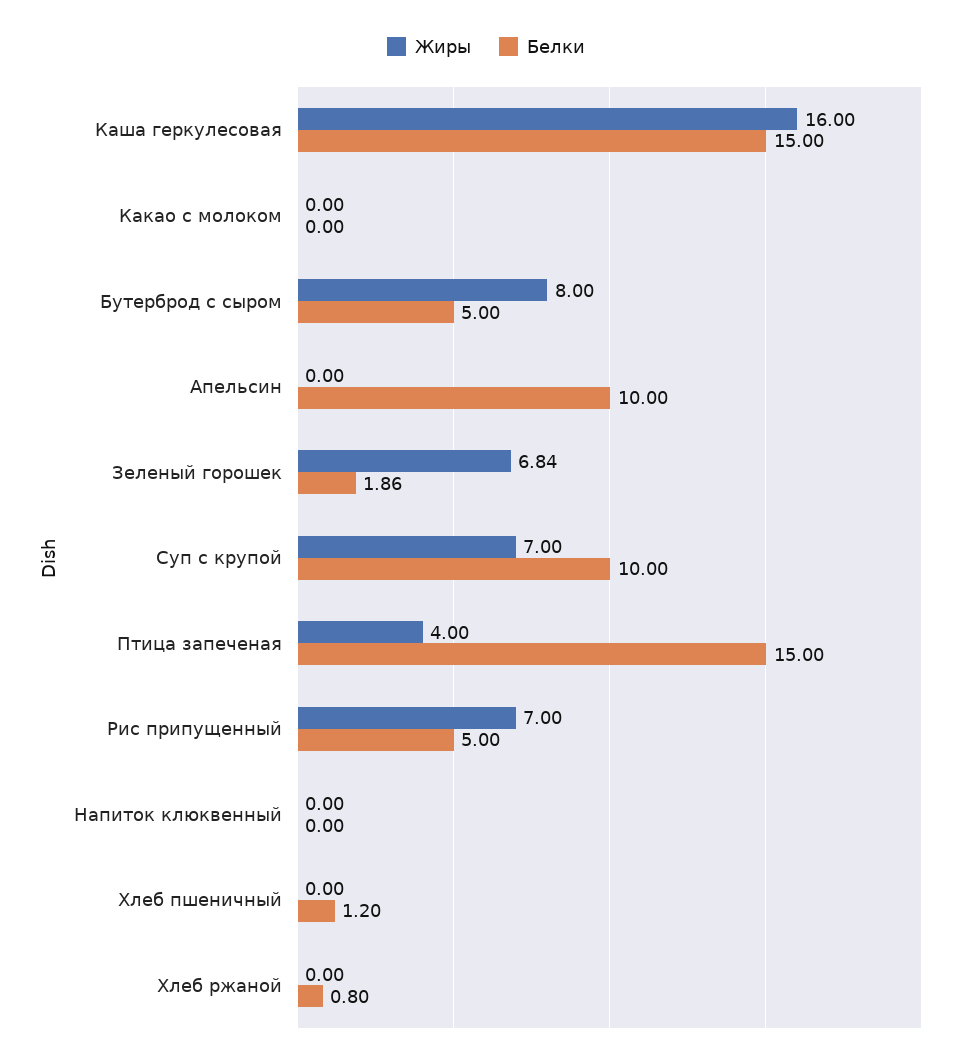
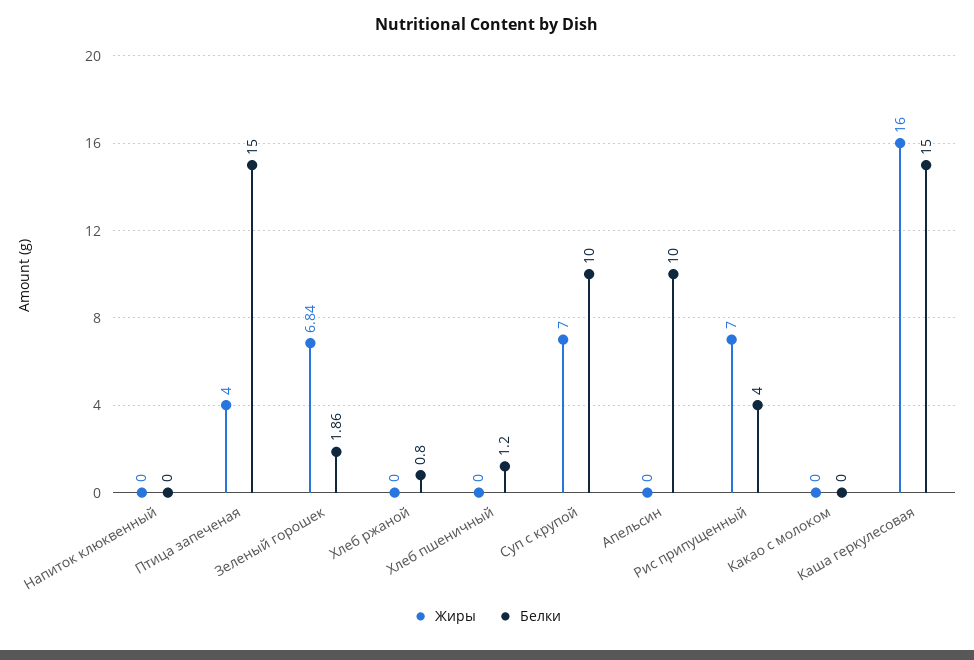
  {
    "Жиры": {
      "Каша геркулесовая": 16,
      "Какао с молоком": 0,
-     "Бутерброд с сыром": 8,
      "Апельсин": 0,
      "Зеленый горошек": 6.84,
      "Суп с крупой": 7,
      "Птица запеченая": 4,
      "Рис припущенный": 7,
      "Напиток клюквенный": 0,
      "Хлеб пшеничный": 0,
      "Хлеб ржаной": 0
    },
    "Белки": {
      "Каша геркулесовая": 15,
      "Какао с молоком": 0,
-     "Бутерброд с сыром": 5,
      "Апельсин": 10,
      "Зеленый горошек": 1.86,
      "Суп с крупой": 10,
      "Птица запеченая": 15,
-     "Рис припущенный": 5,
+     "Рис припущенный": 4,
      "Напиток клюквенный": 0,
      "Хлеб пшеничный": 1.2,
      "Хлеб ржаной": 0.8
    }
  }

